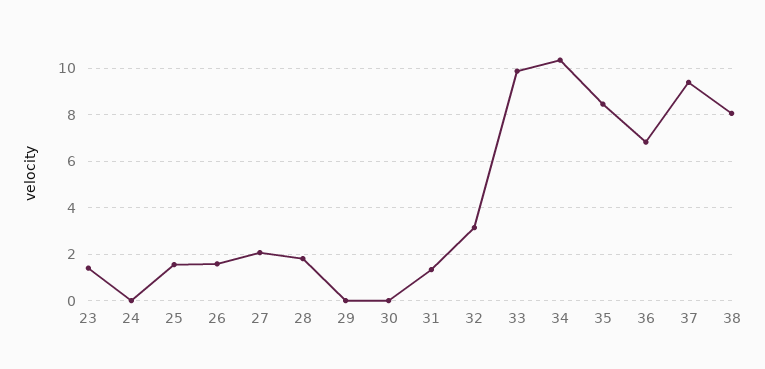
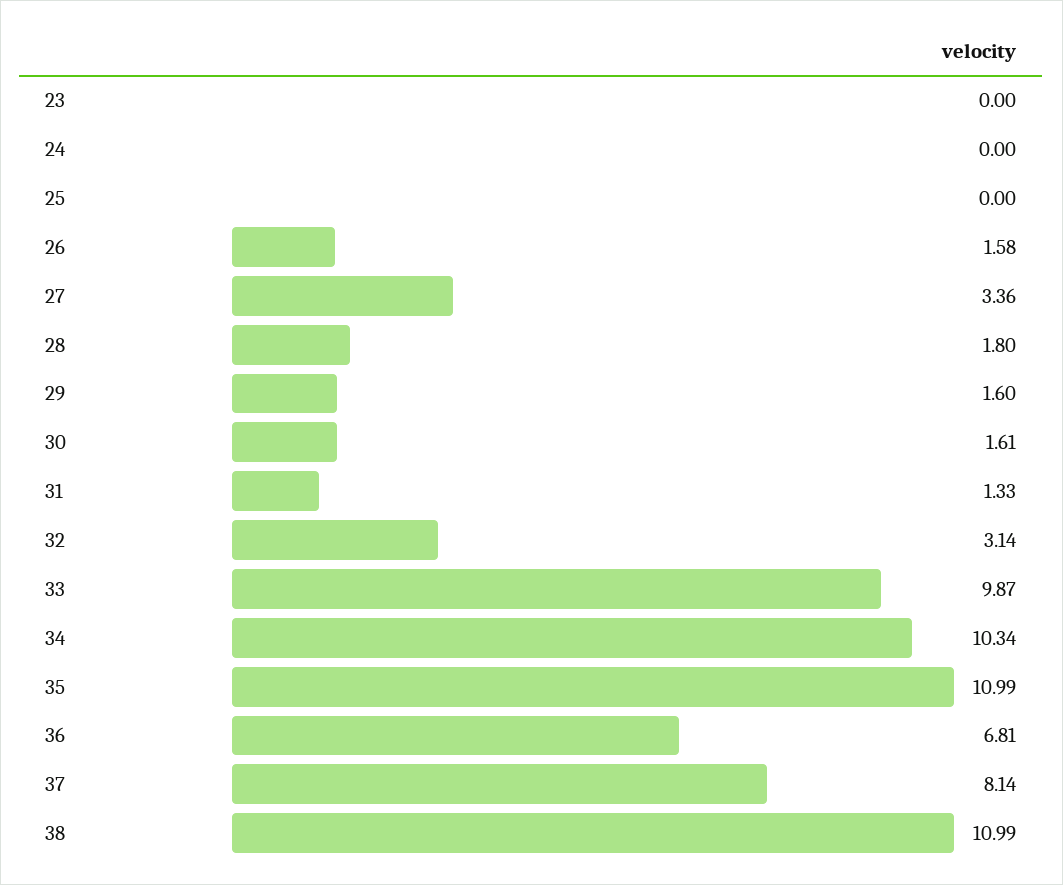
  {
-   "23": 1.5,
+   "23": 0,
    "24": 0,
-   "25": 1.5,
+   "25": 0,
    "26": 1.58,
-   "27": 2,
+   "27": 3.36,
    "28": 1.8,
-   "29": 0,
+   "29": 1.6,
-   "30": 0,
+   "30": 1.61,
    "31": 1.33,
    "32": 3.14,
    "33": 9.87,
    "34": 10.34,
-   "35": 8.5,
+   "35": 10.99,
    "36": 6.81,
-   "37": 9.5,
+   "37": 8.14,
-   "38": 8
+   "38": 10.99
  }

